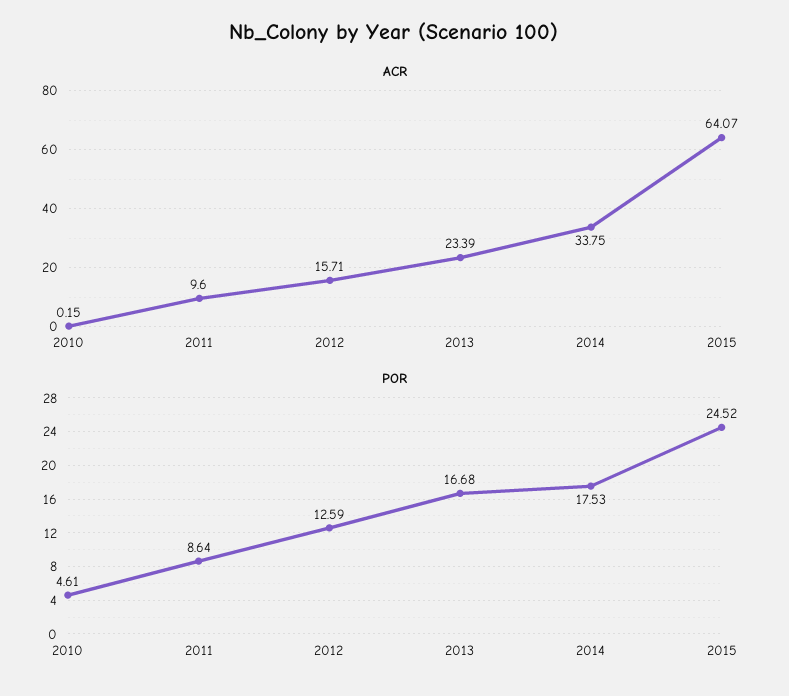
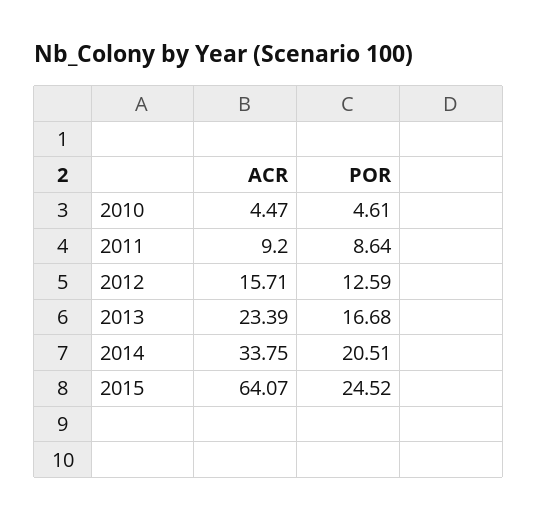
  {
    "ACR": {
-     "2010": 0.15,
+     "2010": 4.47,
-     "2011": 9.6,
+     "2011": 9.2,
      "2012": 15.71,
      "2013": 23.39,
      "2014": 33.75,
      "2015": 64.07
    },
    "POR": {
      "2010": 4.61,
      "2011": 8.64,
      "2012": 12.59,
      "2013": 16.68,
-     "2014": 17.53,
+     "2014": 20.51,
      "2015": 24.52
    }
  }

